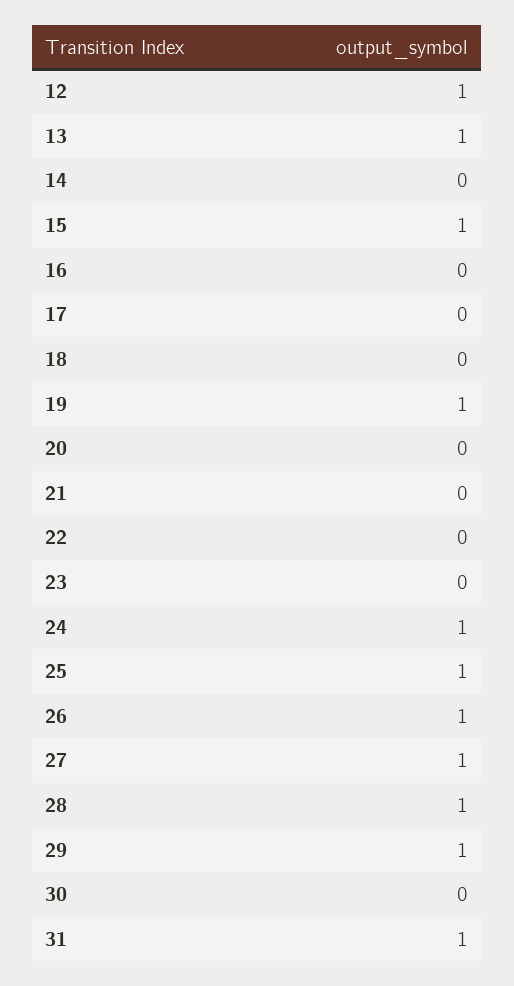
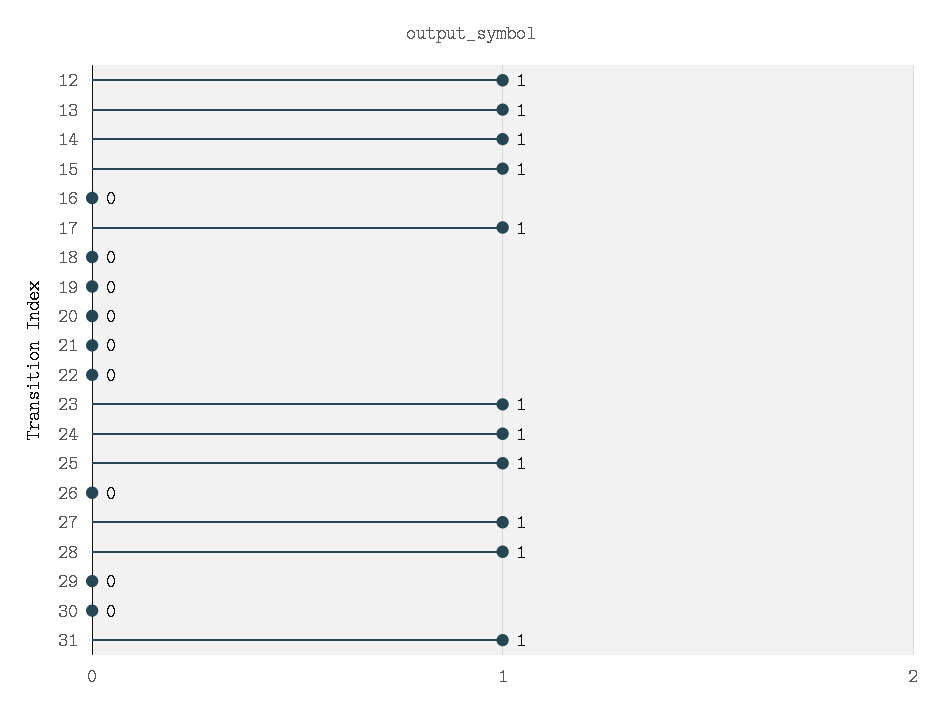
  {
    "12": 1,
    "13": 1,
-   "14": 0,
+   "14": 1,
    "15": 1,
    "16": 0,
-   "17": 0,
+   "17": 1,
    "18": 0,
-   "19": 1,
+   "19": 0,
    "20": 0,
    "21": 0,
    "22": 0,
-   "23": 0,
+   "23": 1,
    "24": 1,
    "25": 1,
-   "26": 1,
+   "26": 0,
    "27": 1,
    "28": 1,
-   "29": 1,
+   "29": 0,
    "30": 0,
    "31": 1
  }

